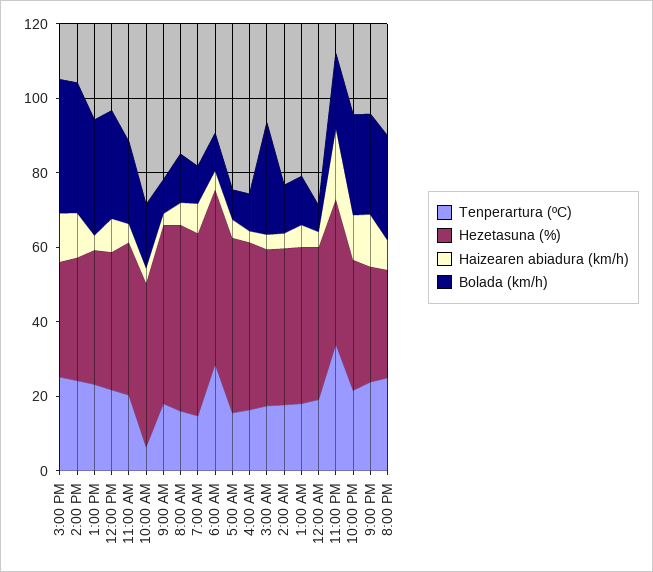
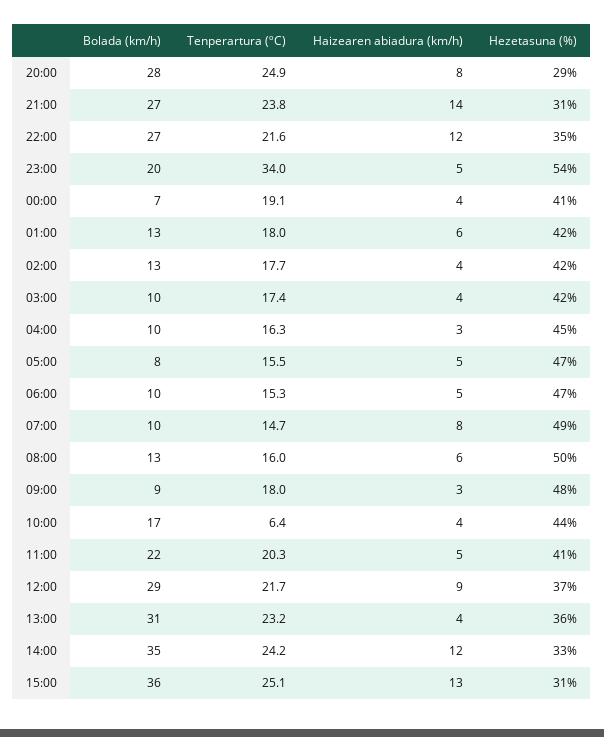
  {
    "Tenperartura (ºC)": {
      "3:00 PM": 25.1,
      "2:00 PM": 24.2,
      "1:00 PM": 23.2,
      "12:00 PM": 21.7,
      "11:00 AM": 20.3,
      "10:00 AM": 6.4,
      "9:00 AM": 18,
      "8:00 AM": 16,
      "7:00 AM": 14.7,
-     "6:00 AM": 30,
+     "6:00 AM": 15.3,
      "5:00 AM": 15.5,
      "4:00 AM": 16.3,
      "3:00 AM": 17.4,
      "2:00 AM": 17.7,
      "1:00 AM": 18,
      "12:00 AM": 19.1,
      "11:00 PM": 34,
      "10:00 PM": 21.6,
      "9:00 PM": 23.8,
      "8:00 PM": 24.9
    },
    "Hezetasuna (%)": {
      "3:00 PM": 31,
      "2:00 PM": 33,
      "1:00 PM": 36,
      "12:00 PM": 37,
      "11:00 AM": 41,
      "10:00 AM": 44,
      "9:00 AM": 48,
      "8:00 AM": 50,
      "7:00 AM": 49,
      "6:00 AM": 47,
      "5:00 AM": 47,
      "4:00 AM": 45,
      "3:00 AM": 42,
      "2:00 AM": 42,
      "1:00 AM": 42,
      "12:00 AM": 41,
-     "11:00 PM": 40,
+     "11:00 PM": 54,
      "10:00 PM": 35,
      "9:00 PM": 31,
      "8:00 PM": 29
    },
    "Haizearen abiadura (km/h)": {
      "3:00 PM": 13,
      "2:00 PM": 12,
      "1:00 PM": 4,
      "12:00 PM": 9,
      "11:00 AM": 5,
      "10:00 AM": 4,
      "9:00 AM": 3,
      "8:00 AM": 6,
      "7:00 AM": 8,
      "6:00 AM": 5,
      "5:00 AM": 5,
      "4:00 AM": 3,
      "3:00 AM": 4,
      "2:00 AM": 4,
      "1:00 AM": 6,
      "12:00 AM": 4,
-     "11:00 PM": 20,
+     "11:00 PM": 5,
      "10:00 PM": 12,
      "9:00 PM": 14,
      "8:00 PM": 8
    },
    "Bolada (km/h)": {
      "3:00 PM": 36,
      "2:00 PM": 35,
      "1:00 PM": 31,
      "12:00 PM": 29,
      "11:00 AM": 22,
      "10:00 AM": 17,
      "9:00 AM": 9,
      "8:00 AM": 13,
      "7:00 AM": 10,
      "6:00 AM": 10,
      "5:00 AM": 8,
      "4:00 AM": 10,
-     "3:00 AM": 30,
+     "3:00 AM": 10,
      "2:00 AM": 13,
      "1:00 AM": 13,
      "12:00 AM": 7,
      "11:00 PM": 20,
      "10:00 PM": 27,
      "9:00 PM": 27,
      "8:00 PM": 28
    }
  }

